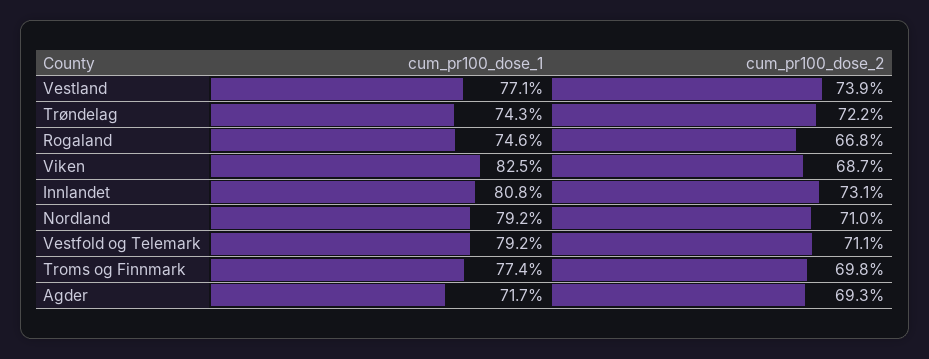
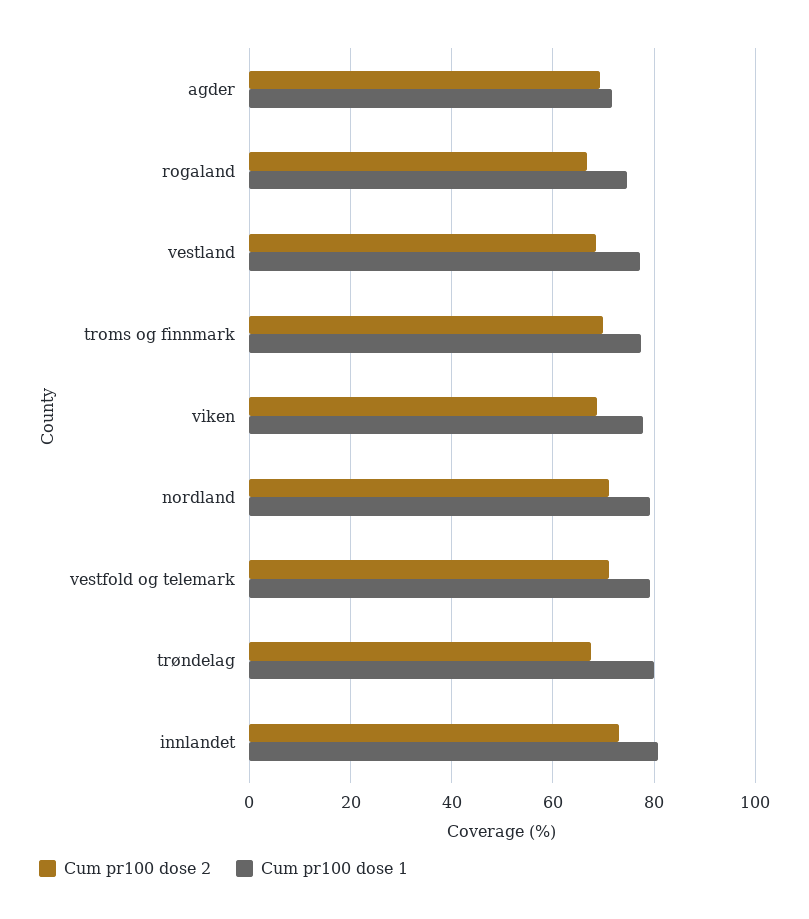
  {
    "cum_pr100_dose_1": {
      "Vestland": 77.1,
-     "Trøndelag": 74.3,
+     "Trøndelag": 80,
      "Rogaland": 74.6,
-     "Viken": 82.5,
+     "Viken": 78,
      "Innlandet": 80.8,
      "Nordland": 79.2,
      "Vestfold og Telemark": 79.2,
      "Troms og Finnmark": 77.4,
      "Agder": 71.7
    },
    "cum_pr100_dose_2": {
-     "Vestland": 73.9,
+     "Vestland": 68,
-     "Trøndelag": 72.2,
+     "Trøndelag": 68,
      "Rogaland": 66.8,
      "Viken": 68.7,
      "Innlandet": 73.1,
      "Nordland": 71,
      "Vestfold og Telemark": 71.1,
      "Troms og Finnmark": 69.8,
      "Agder": 69.3
    }
  }

